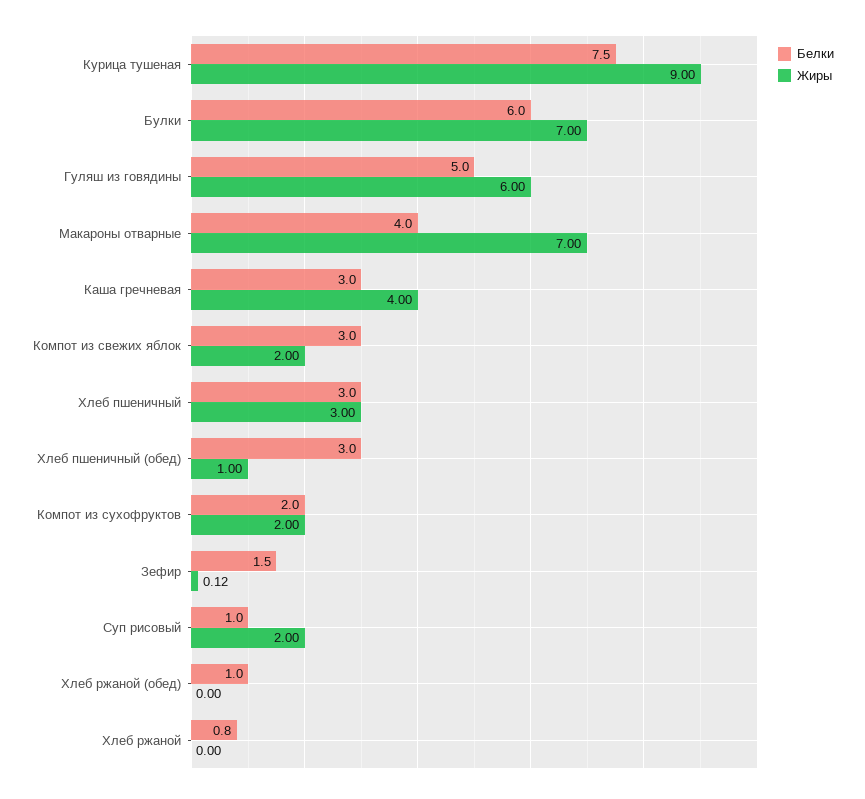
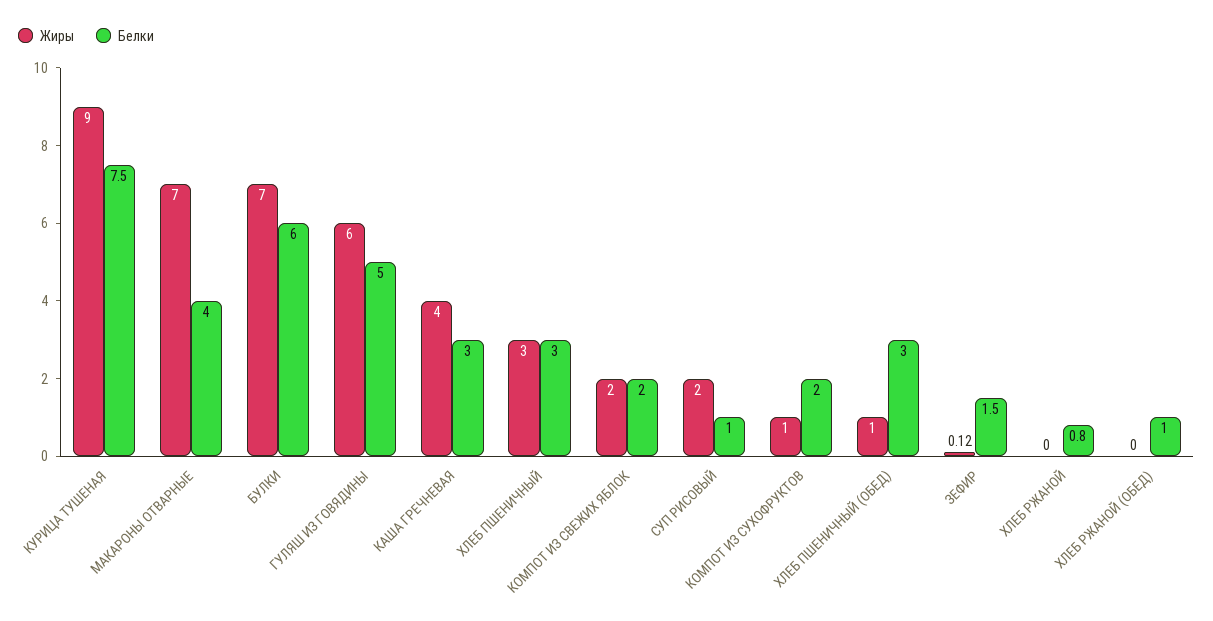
  {
    "Белки": {
      "Курица тушеная": 7.5,
      "Булки": 6,
      "Гуляш из говядины": 5,
      "Макароны отварные": 4,
      "Каша гречневая": 3,
-     "Компот из свежих яблок": 3,
+     "Компот из свежих яблок": 2,
      "Хлеб пшеничный": 3,
      "Хлеб пшеничный (обед)": 3,
      "Компот из сухофруктов": 2,
      "Зефир": 1.5,
      "Суп рисовый": 1,
      "Хлеб ржаной (обед)": 1,
      "Хлеб ржаной": 0.8
    },
    "Жиры": {
      "Курица тушеная": 9,
      "Булки": 7,
      "Гуляш из говядины": 6,
      "Макароны отварные": 7,
      "Каша гречневая": 4,
      "Компот из свежих яблок": 2,
      "Хлеб пшеничный": 3,
      "Хлеб пшеничный (обед)": 1,
-     "Компот из сухофруктов": 2,
+     "Компот из сухофруктов": 1,
      "Зефир": 0.12,
      "Суп рисовый": 2,
      "Хлеб ржаной (обед)": 0,
      "Хлеб ржаной": 0
    }
  }

